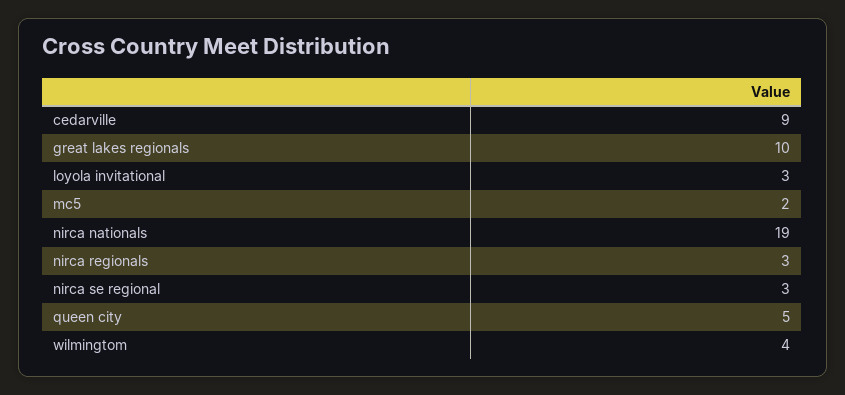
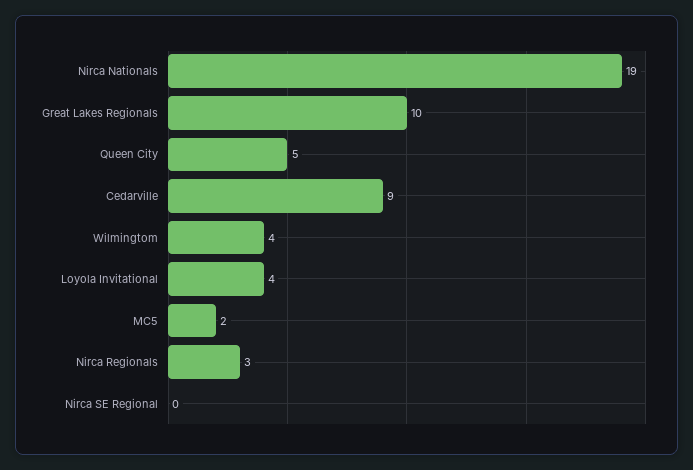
  {
    "cedarville": 9,
    "great lakes regionals": 10,
-   "loyola invitational": 3,
+   "loyola invitational": 4,
    "mc5": 2,
    "nirca nationals": 19,
    "nirca regionals": 3,
-   "nirca se regional": 3,
+   "nirca se regional": 0,
    "queen city": 5,
    "wilmingtom": 4
  }

